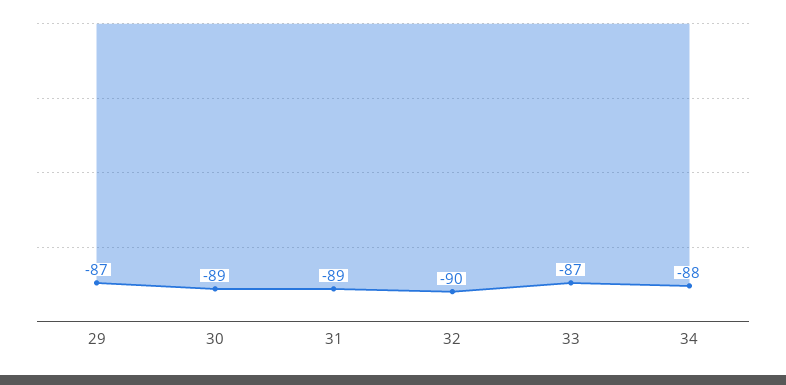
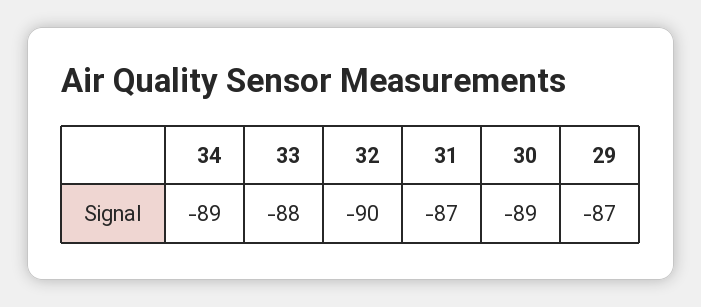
  {
    "29": -87,
    "30": -89,
-   "31": -89,
+   "31": -87,
    "32": -90,
-   "33": -87,
+   "33": -88,
-   "34": -88
+   "34": -89
  }

